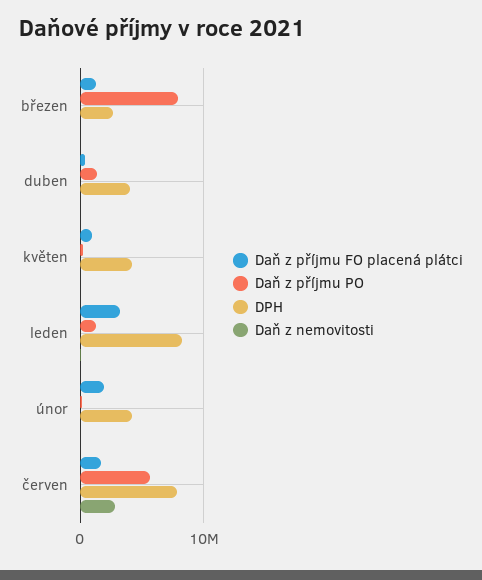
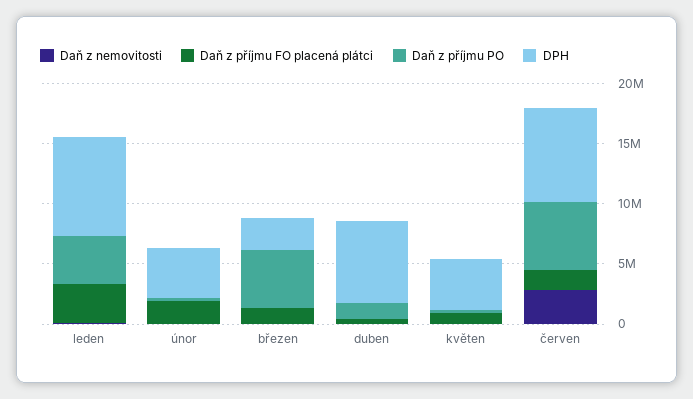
  {
    "Daň z příjmu FO placená plátci": {
      "březen": 1000000,
      "duben": 0,
      "květen": 1000000,
      "leden": 3000000,
      "únor": 2000000,
      "červen": 2000000
    },
    "Daň z příjmu PO": {
-     "březen": 8000000,
+     "březen": 5000000,
      "duben": 1000000,
      "květen": 0,
-     "leden": 1000000,
+     "leden": 4000000,
      "únor": 0,
      "červen": 6000000
    },
    "DPH": {
      "březen": 3000000,
-     "duben": 4000000,
+     "duben": 7000000,
      "květen": 4000000,
      "leden": 8000000,
      "únor": 4000000,
      "červen": 8000000
    },
    "Daň z nemovitosti": {
      "březen": 0,
      "duben": 0,
      "květen": 0,
      "leden": 0,
      "únor": 0,
      "červen": 3000000
    }
  }

